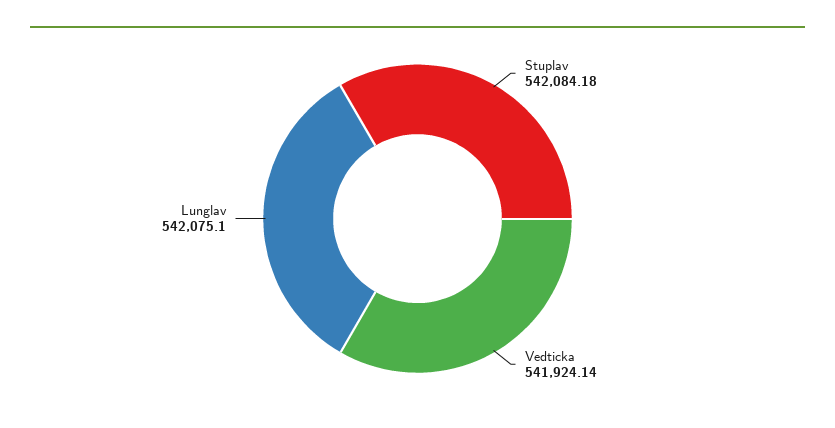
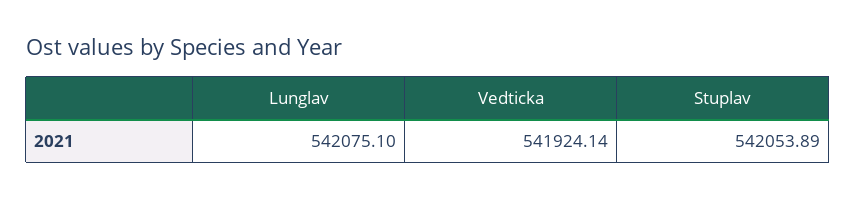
  {
-   "Stuplav": 542084.18,
+   "Stuplav": 542053.89,
    "Vedticka": 541924.14,
    "Lunglav": 542075.1
  }

